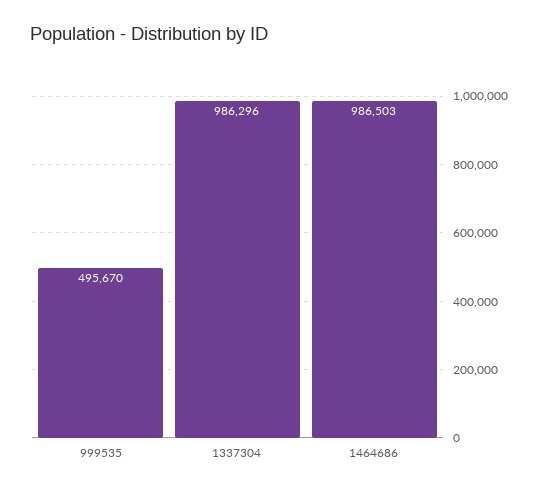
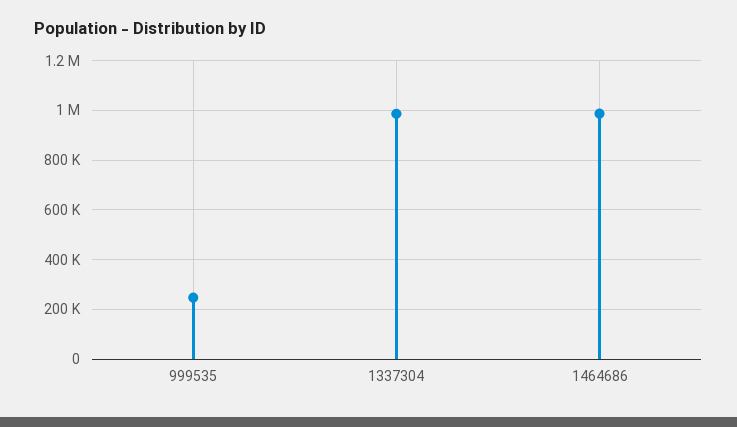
  {
-   "999535": 495670,
+   "999535": 250000,
    "1337304": 986296,
    "1464686": 986503
  }

